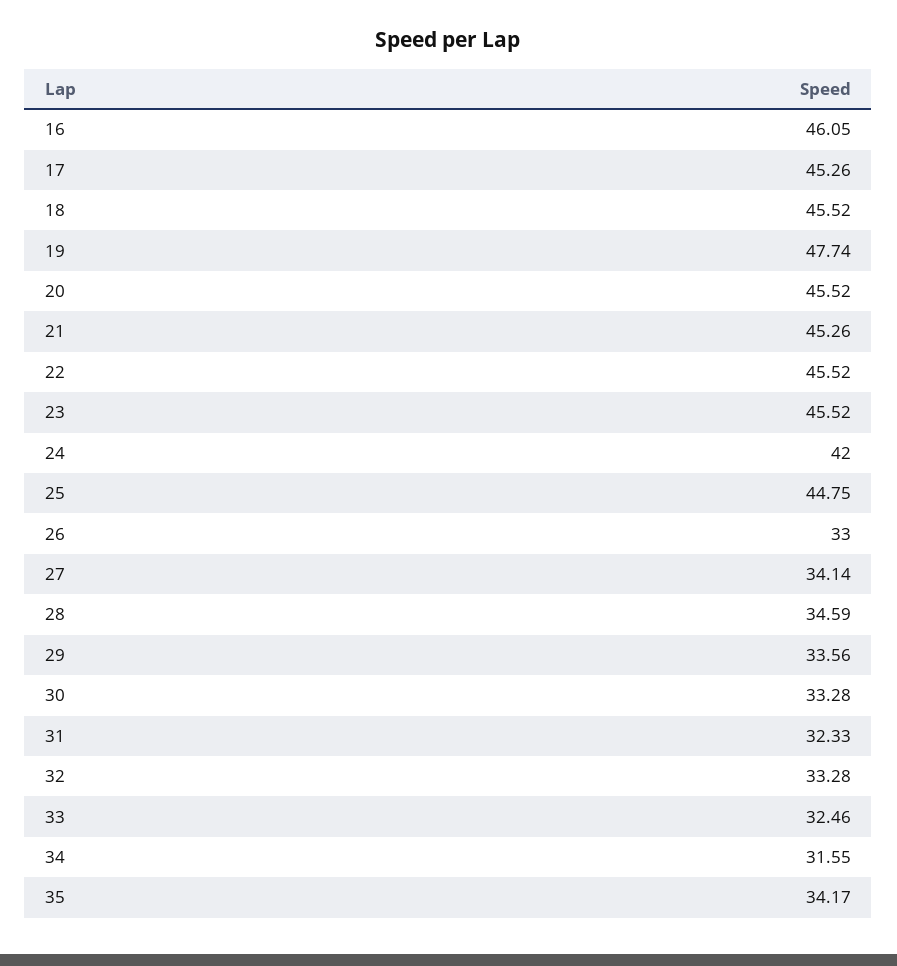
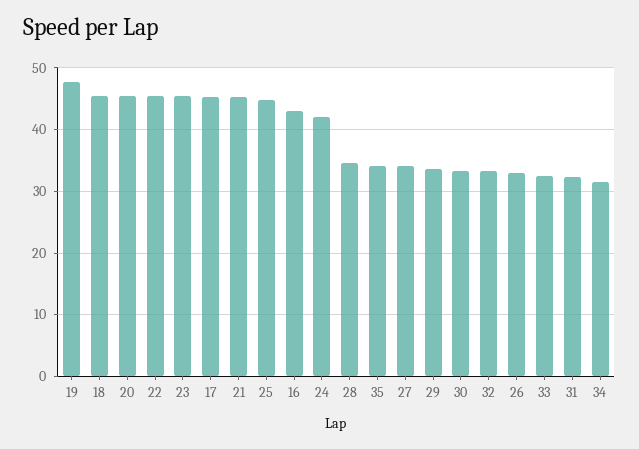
  {
-   "16": 46.05,
+   "16": 43,
    "17": 45.26,
    "18": 45.52,
    "19": 47.74,
    "20": 45.52,
    "21": 45.26,
    "22": 45.52,
    "23": 45.52,
    "24": 42,
    "25": 44.75,
    "26": 33,
    "27": 34.14,
    "28": 34.59,
    "29": 33.56,
    "30": 33.28,
    "31": 32.33,
    "32": 33.28,
    "33": 32.46,
    "34": 31.55,
    "35": 34.17
  }

